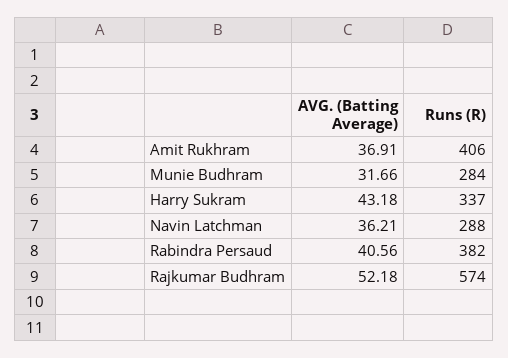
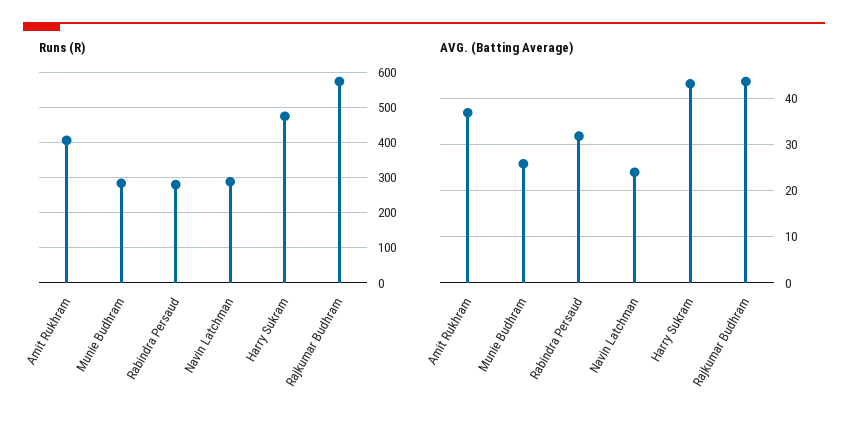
  {
    "AVG. (Batting Average)": {
      "Amit Rukhram": 36.91,
-     "Munie Budhram": 31.66,
+     "Munie Budhram": 26,
      "Harry Sukram": 43.18,
-     "Navin Latchman": 36.21,
+     "Navin Latchman": 24,
-     "Rabindra Persaud": 40.56,
+     "Rabindra Persaud": 32,
-     "Rajkumar Budhram": 52.18
+     "Rajkumar Budhram": 44
    },
    "Runs (R)": {
      "Amit Rukhram": 406,
      "Munie Budhram": 284,
-     "Harry Sukram": 337,
+     "Harry Sukram": 480,
      "Navin Latchman": 288,
-     "Rabindra Persaud": 382,
+     "Rabindra Persaud": 280,
      "Rajkumar Budhram": 574
    }
  }

